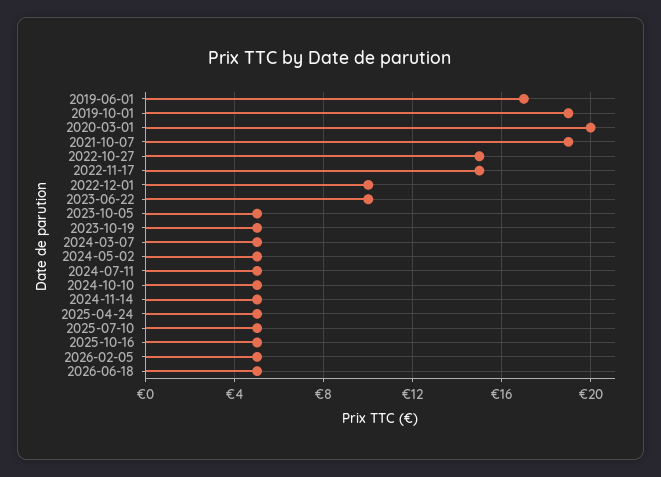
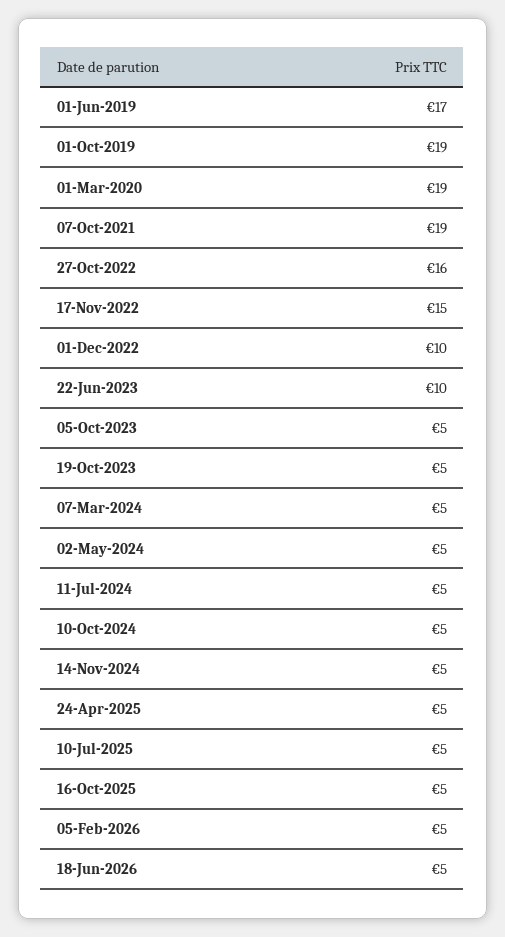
  {
    "2019-06-01": 17,
    "2019-10-01": 19,
-   "2020-03-01": 20,
+   "2020-03-01": 19,
    "2021-10-07": 19,
-   "2022-10-27": 15,
+   "2022-10-27": 16,
    "2022-11-17": 15,
    "2022-12-01": 10,
    "2023-06-22": 10,
    "2023-10-05": 5,
    "2023-10-19": 5,
    "2024-03-07": 5,
    "2024-05-02": 5,
    "2024-07-11": 5,
    "2024-10-10": 5,
    "2024-11-14": 5,
    "2025-04-24": 5,
    "2025-07-10": 5,
    "2025-10-16": 5,
    "2026-02-05": 5,
    "2026-06-18": 5
  }

